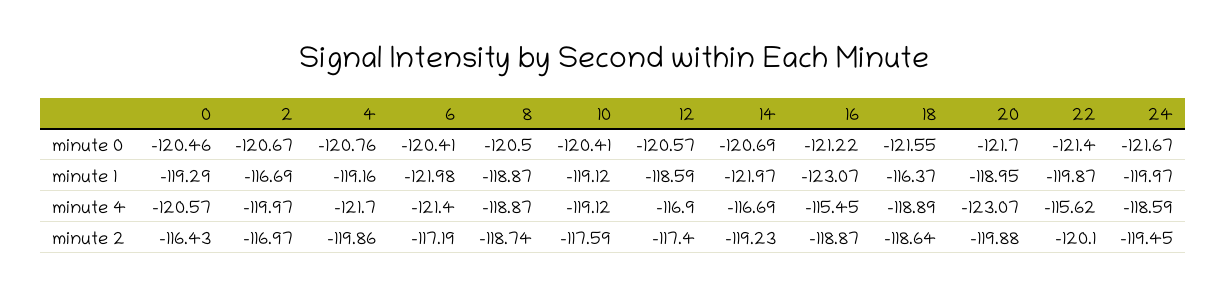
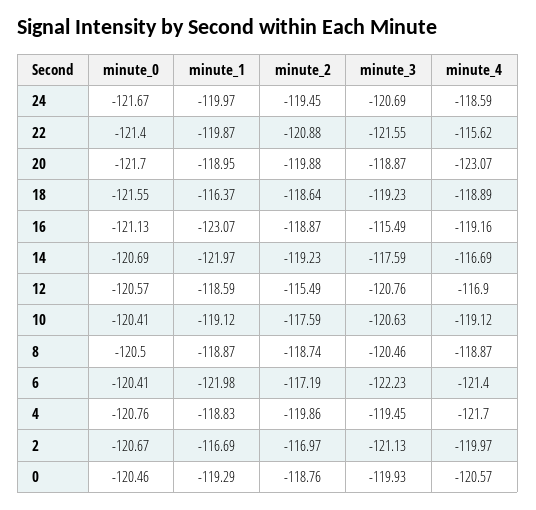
  {
    "0": {
      "minute 0": -120.46,
      "minute 1": -119.29,
      "minute 4": -120.57,
-     "minute 2": -116.43
+     "minute 2": -118.76,
+     "minute_3": -119.93
    },
    "2": {
      "minute 0": -120.67,
      "minute 1": -116.69,
      "minute 4": -119.97,
-     "minute 2": -116.97
+     "minute 2": -116.97,
+     "minute_3": -121.13
    },
    "4": {
      "minute 0": -120.76,
-     "minute 1": -119.16,
+     "minute 1": -118.83,
      "minute 4": -121.7,
-     "minute 2": -119.86
+     "minute 2": -119.86,
+     "minute_3": -119.45
    },
    "6": {
      "minute 0": -120.41,
      "minute 1": -121.98,
      "minute 4": -121.4,
-     "minute 2": -117.19
+     "minute 2": -117.19,
+     "minute_3": -122.23
    },
    "8": {
      "minute 0": -120.5,
      "minute 1": -118.87,
      "minute 4": -118.87,
-     "minute 2": -118.74
+     "minute 2": -118.74,
+     "minute_3": -120.46
    },
    "10": {
      "minute 0": -120.41,
      "minute 1": -119.12,
      "minute 4": -119.12,
-     "minute 2": -117.59
+     "minute 2": -117.59,
+     "minute_3": -120.63
    },
    "12": {
      "minute 0": -120.57,
      "minute 1": -118.59,
      "minute 4": -116.9,
-     "minute 2": -117.4
+     "minute 2": -115.49,
+     "minute_3": -120.76
    },
    "14": {
      "minute 0": -120.69,
      "minute 1": -121.97,
      "minute 4": -116.69,
-     "minute 2": -119.23
+     "minute 2": -119.23,
+     "minute_3": -117.59
    },
    "16": {
-     "minute 0": -121.22,
+     "minute 0": -121.13,
      "minute 1": -123.07,
-     "minute 4": -115.45,
+     "minute 4": -119.16,
-     "minute 2": -118.87
+     "minute 2": -118.87,
+     "minute_3": -115.49
    },
    "18": {
      "minute 0": -121.55,
      "minute 1": -116.37,
      "minute 4": -118.89,
-     "minute 2": -118.64
+     "minute 2": -118.64,
+     "minute_3": -119.23
    },
    "20": {
      "minute 0": -121.7,
      "minute 1": -118.95,
      "minute 4": -123.07,
-     "minute 2": -119.88
+     "minute 2": -119.88,
+     "minute_3": -118.87
    },
    "22": {
      "minute 0": -121.4,
      "minute 1": -119.87,
      "minute 4": -115.62,
-     "minute 2": -120.1
+     "minute 2": -120.88,
+     "minute_3": -121.55
    },
    "24": {
      "minute 0": -121.67,
      "minute 1": -119.97,
      "minute 4": -118.59,
-     "minute 2": -119.45
+     "minute 2": -119.45,
+     "minute_3": -120.69
    }
  }

